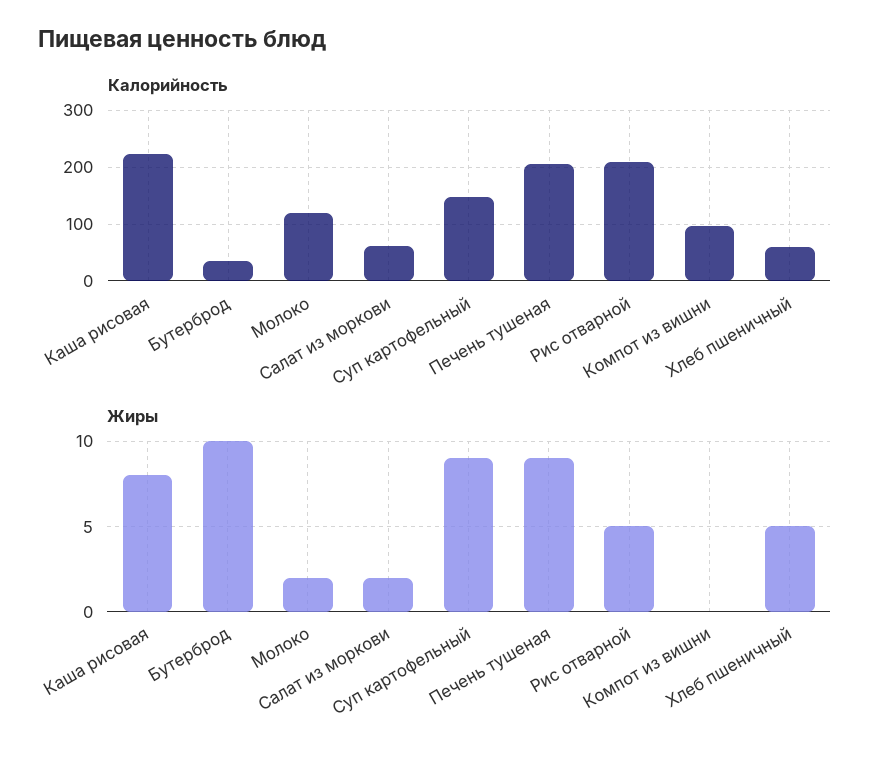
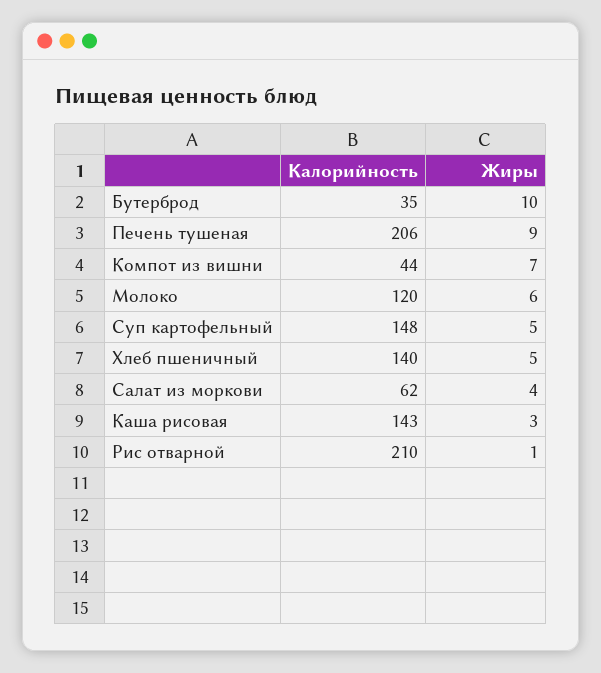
  {
    "Калорийность": {
-     "Каша рисовая": 220,
+     "Каша рисовая": 143,
      "Бутерброд": 35,
      "Молоко": 120,
      "Салат из моркови": 62,
      "Суп картофельный": 148,
      "Печень тушеная": 206,
      "Рис отварной": 210,
-     "Компот из вишни": 100,
+     "Компот из вишни": 44,
-     "Хлеб пшеничный": 60
+     "Хлеб пшеничный": 140
    },
    "Жиры": {
-     "Каша рисовая": 8,
+     "Каша рисовая": 3,
      "Бутерброд": 10,
-     "Молоко": 2,
+     "Молоко": 6,
-     "Салат из моркови": 2,
+     "Салат из моркови": 4,
-     "Суп картофельный": 9,
+     "Суп картофельный": 5,
      "Печень тушеная": 9,
-     "Рис отварной": 5,
+     "Рис отварной": 1,
-     "Компот из вишни": 0,
+     "Компот из вишни": 7,
      "Хлеб пшеничный": 5
    }
  }

